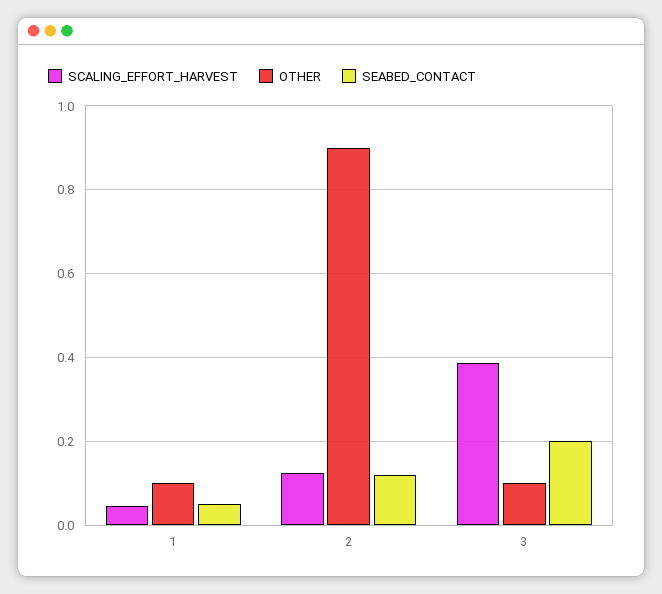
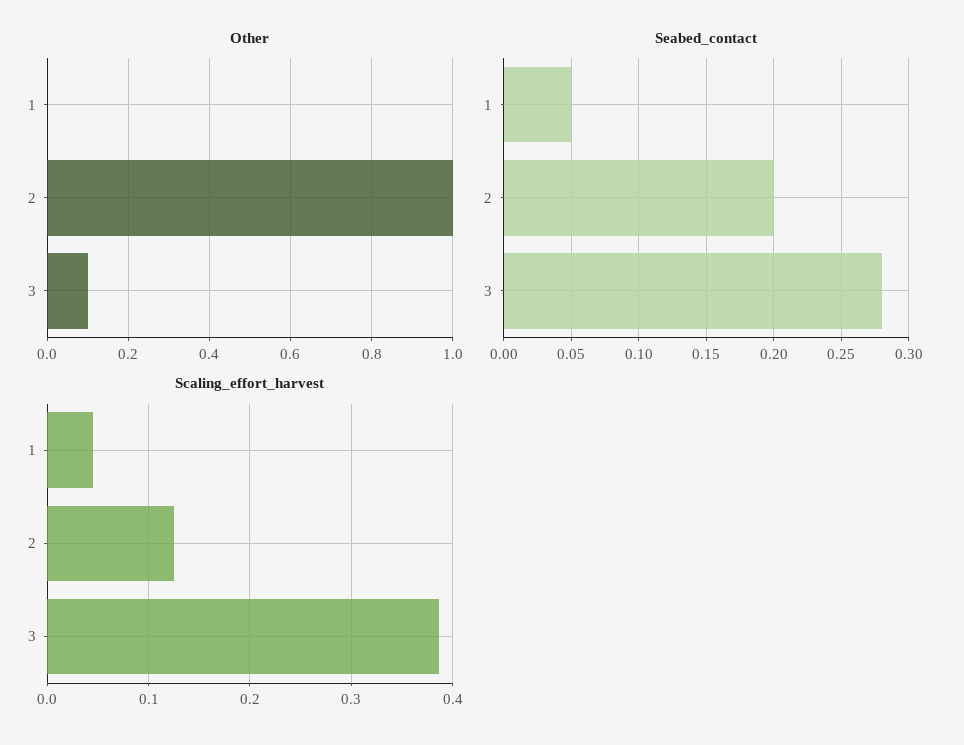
  {
    "SCALING_EFFORT_HARVEST": {
      "1": 0.05,
      "2": 0.12,
      "3": 0.39
    },
    "OTHER": {
-     "1": 0.1,
+     "1": 0,
-     "2": 0.9,
+     "2": 1,
      "3": 0.1
    },
    "SEABED_CONTACT": {
      "1": 0.05,
-     "2": 0.12,
+     "2": 0.2,
-     "3": 0.2
+     "3": 0.28
    }
  }

